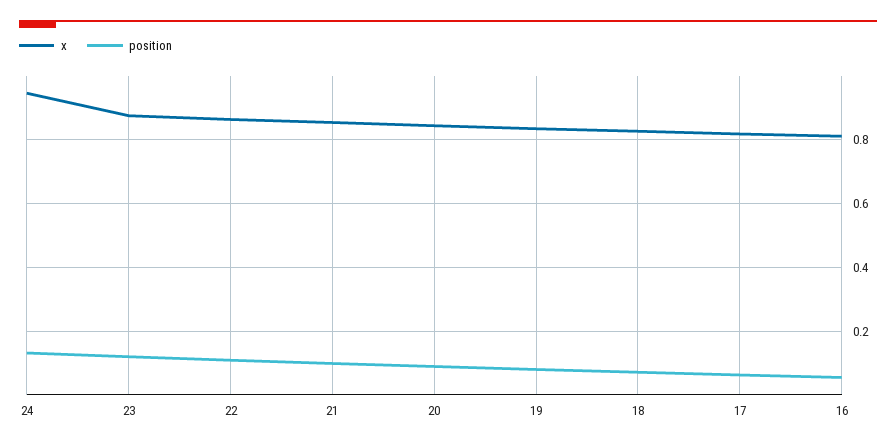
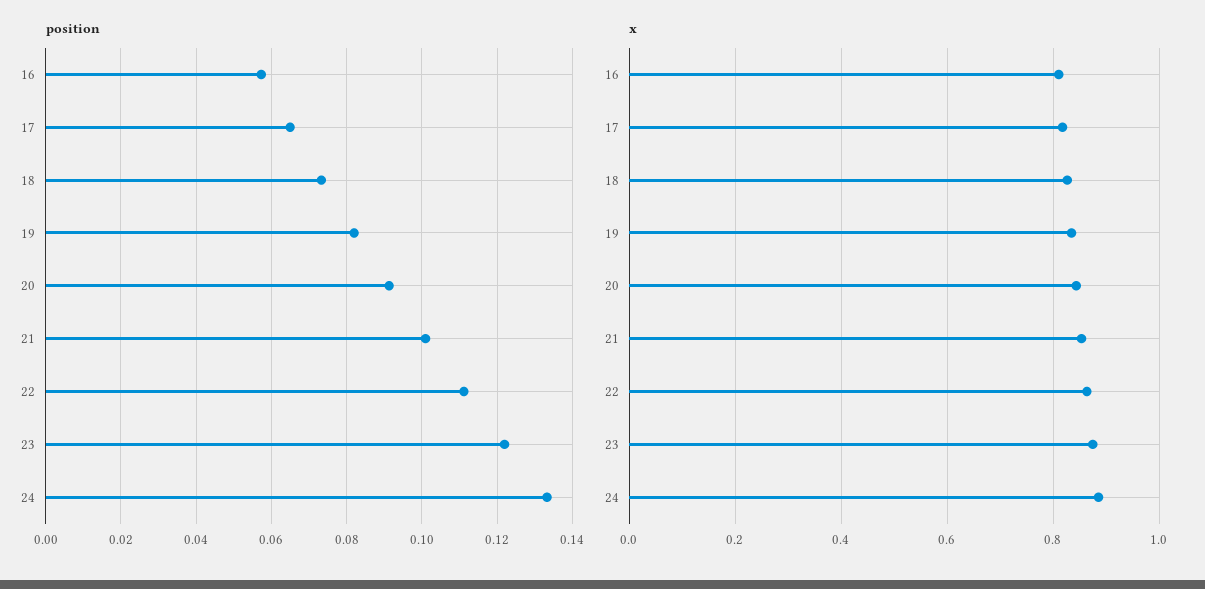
  {
    "x": {
-     "24": 0.94,
+     "24": 0.88,
      "23": 0.88,
      "22": 0.86,
      "21": 0.86,
      "20": 0.84,
      "19": 0.84,
      "18": 0.82,
      "17": 0.82,
      "16": 0.82
    },
    "position": {
      "24": 0.134,
      "23": 0.122,
      "22": 0.112,
      "21": 0.102,
      "20": 0.092,
      "19": 0.082,
      "18": 0.074,
      "17": 0.066,
      "16": 0.058
    }
  }

